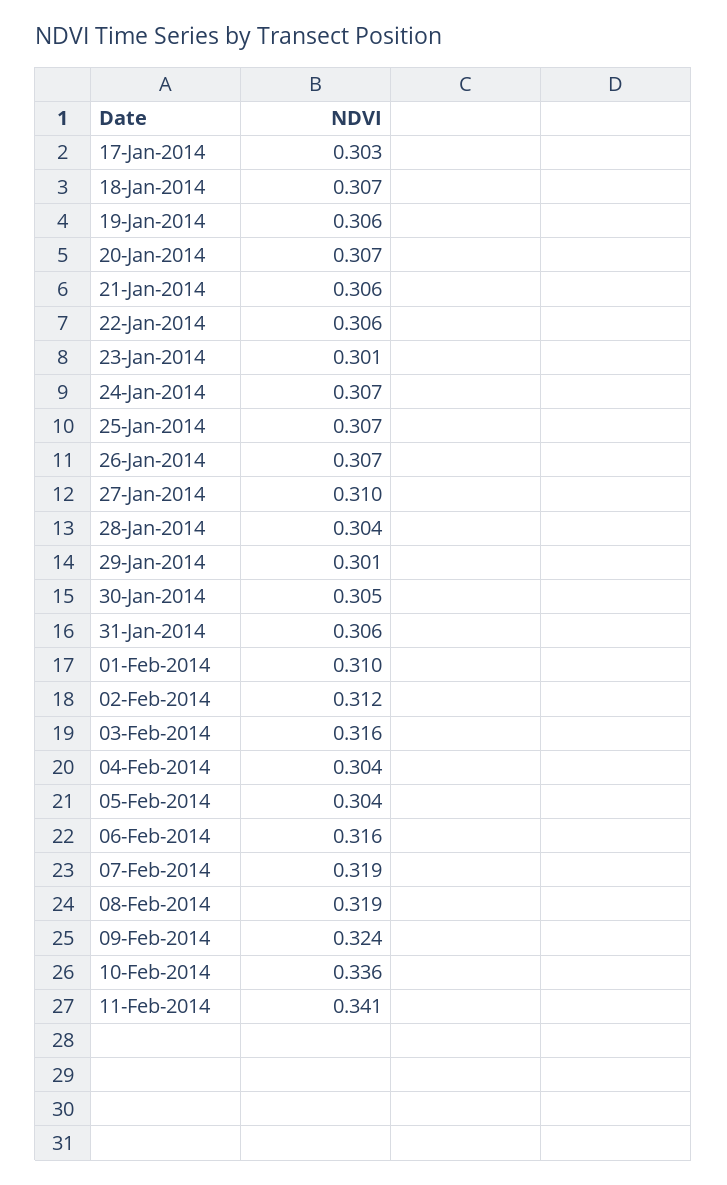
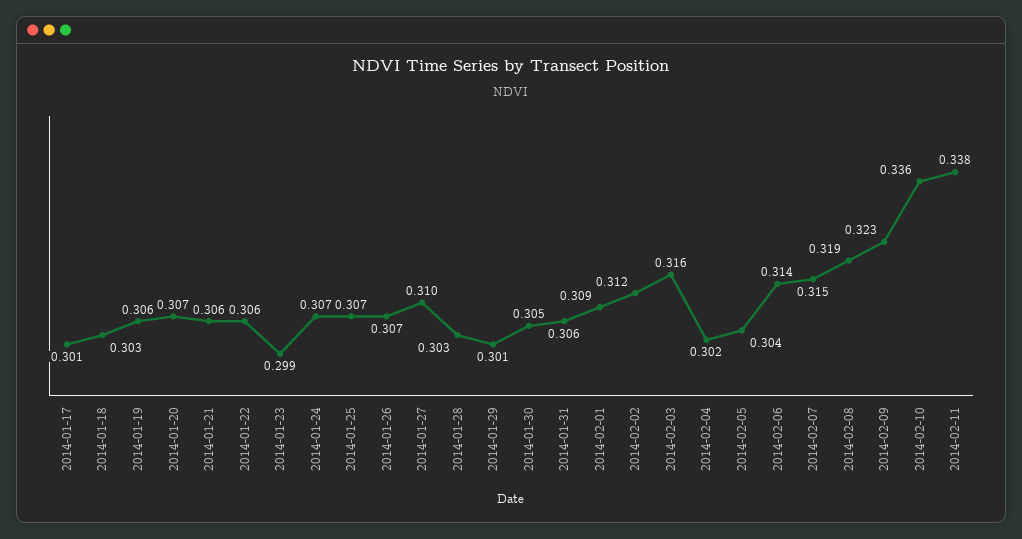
  {
-   "17-Jan-2014": 0.303,
+   "17-Jan-2014": 0.301,
-   "18-Jan-2014": 0.307,
+   "18-Jan-2014": 0.303,
    "19-Jan-2014": 0.306,
    "20-Jan-2014": 0.307,
    "21-Jan-2014": 0.306,
    "22-Jan-2014": 0.306,
-   "23-Jan-2014": 0.301,
+   "23-Jan-2014": 0.299,
    "24-Jan-2014": 0.307,
    "25-Jan-2014": 0.307,
    "26-Jan-2014": 0.307,
    "27-Jan-2014": 0.31,
-   "28-Jan-2014": 0.304,
+   "28-Jan-2014": 0.303,
    "29-Jan-2014": 0.301,
    "30-Jan-2014": 0.305,
    "31-Jan-2014": 0.306,
-   "01-Feb-2014": 0.31,
+   "01-Feb-2014": 0.309,
    "02-Feb-2014": 0.312,
    "03-Feb-2014": 0.316,
-   "04-Feb-2014": 0.304,
+   "04-Feb-2014": 0.302,
    "05-Feb-2014": 0.304,
-   "06-Feb-2014": 0.316,
+   "06-Feb-2014": 0.314,
-   "07-Feb-2014": 0.319,
+   "07-Feb-2014": 0.315,
    "08-Feb-2014": 0.319,
-   "09-Feb-2014": 0.324,
+   "09-Feb-2014": 0.323,
    "10-Feb-2014": 0.336,
-   "11-Feb-2014": 0.341
+   "11-Feb-2014": 0.338
  }

